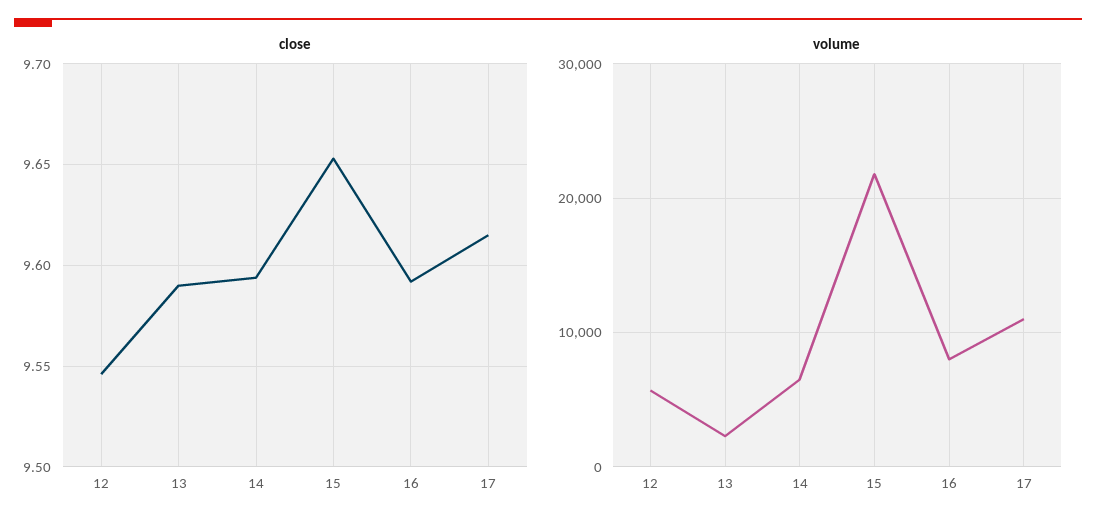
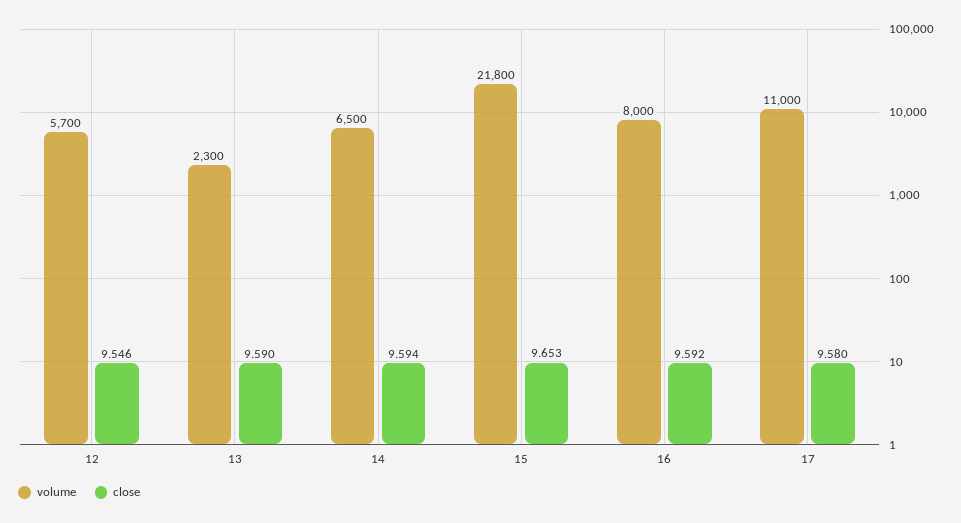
  {
    "close": {
      "12": 9.546,
      "13": 9.59,
      "14": 9.594,
      "15": 9.653,
      "16": 9.592,
-     "17": 9.615
+     "17": 9.58
    },
    "volume": {
      "12": 5700,
      "13": 2300,
      "14": 6500,
      "15": 21800,
      "16": 8000,
      "17": 11000
    }
  }

